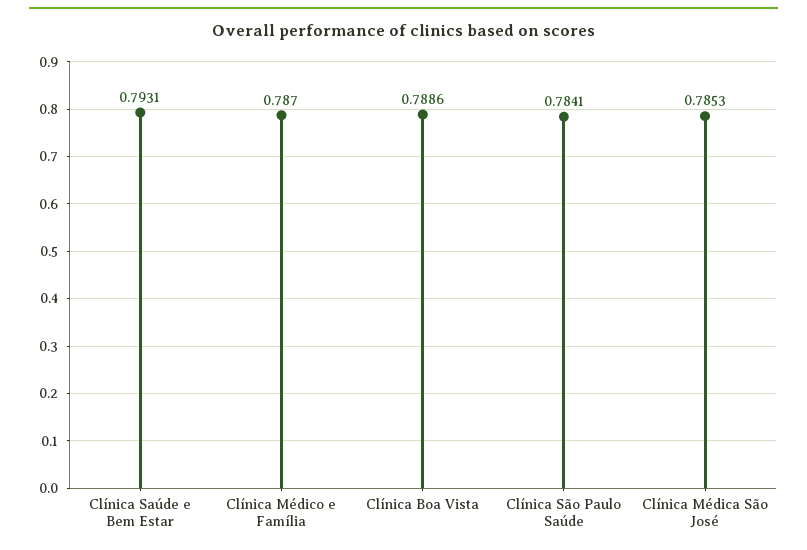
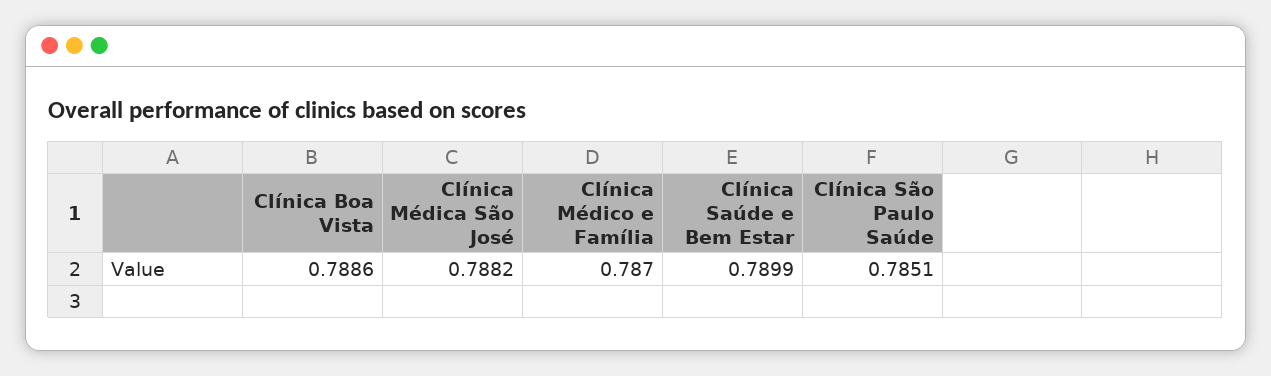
  {
-   "Clínica Saúde e Bem Estar": 0.7931,
+   "Clínica Saúde e Bem Estar": 0.7899,
    "Clínica Médico e Família": 0.787,
    "Clínica Boa Vista": 0.7886,
-   "Clínica São Paulo Saúde": 0.7841,
+   "Clínica São Paulo Saúde": 0.7851,
-   "Clínica Médica São José": 0.7853
+   "Clínica Médica São José": 0.7882
  }

